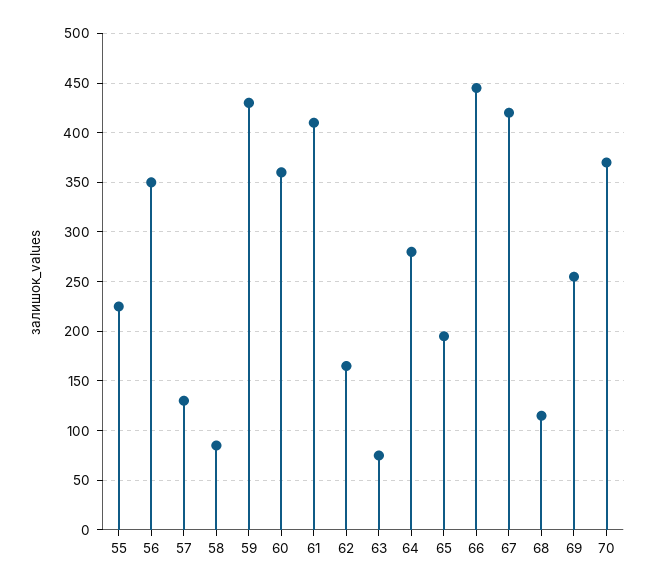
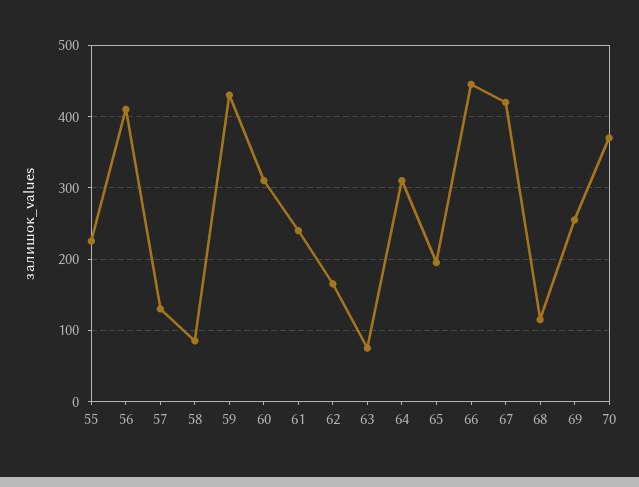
  {
    "55": 230,
-   "56": 350,
+   "56": 410,
    "57": 130,
    "58": 90,
    "59": 430,
-   "60": 360,
+   "60": 310,
-   "61": 410,
+   "61": 240,
    "62": 170,
    "63": 80,
-   "64": 280,
+   "64": 310,
    "65": 200,
    "66": 450,
    "67": 420,
    "68": 120,
    "69": 260,
    "70": 370
  }

